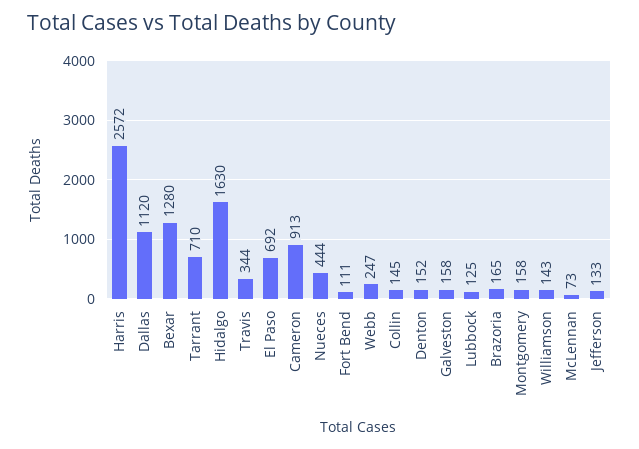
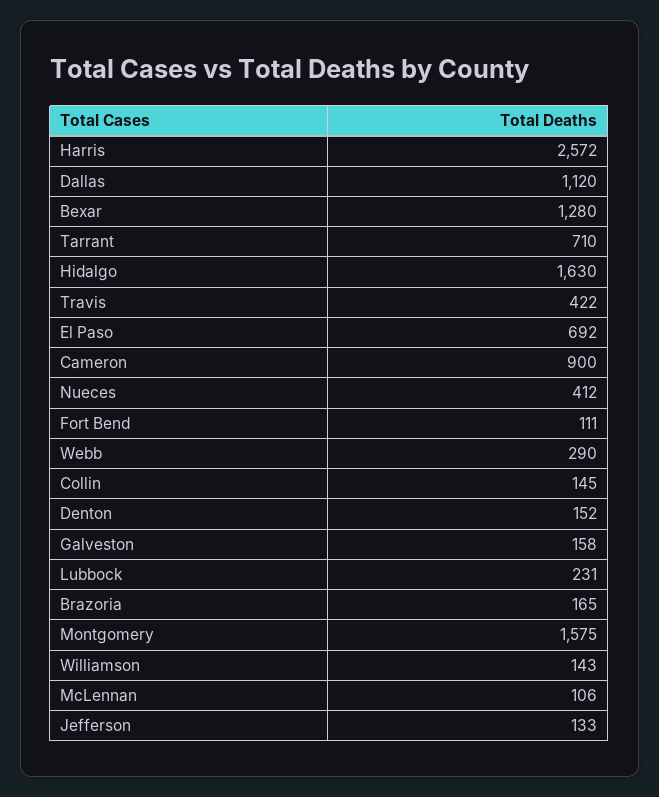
  {
    "Harris": 2572,
    "Dallas": 1120,
    "Bexar": 1280,
    "Tarrant": 710,
    "Hidalgo": 1630,
-   "Travis": 344,
+   "Travis": 422,
    "El Paso": 692,
-   "Cameron": 913,
+   "Cameron": 900,
-   "Nueces": 444,
+   "Nueces": 412,
    "Fort Bend": 111,
-   "Webb": 247,
+   "Webb": 290,
    "Collin": 145,
    "Denton": 152,
    "Galveston": 158,
-   "Lubbock": 125,
+   "Lubbock": 231,
    "Brazoria": 165,
-   "Montgomery": 158,
+   "Montgomery": 1575,
    "Williamson": 143,
-   "McLennan": 73,
+   "McLennan": 106,
    "Jefferson": 133
  }

